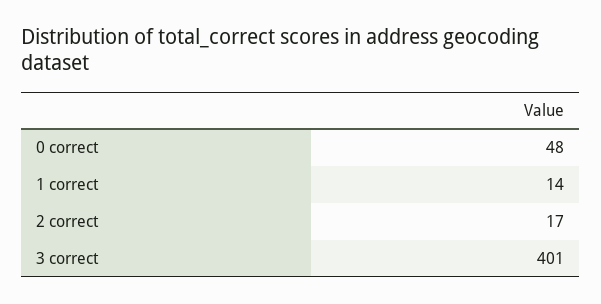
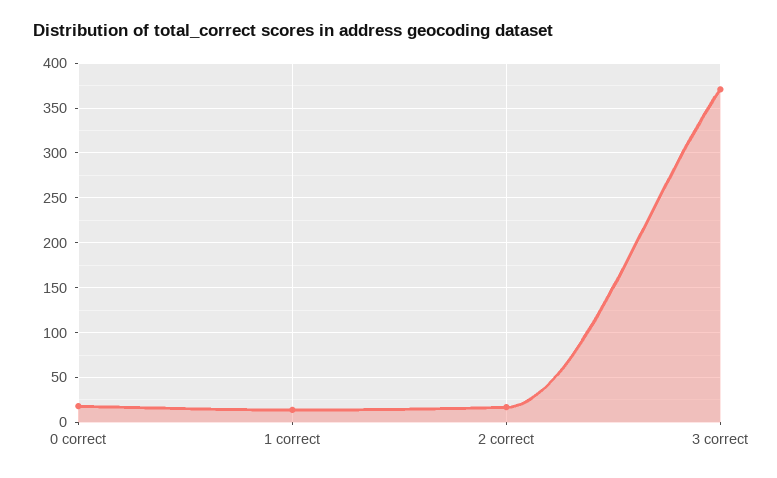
  {
-   "0 correct": 48,
+   "0 correct": 20,
    "1 correct": 14,
    "2 correct": 17,
-   "3 correct": 401
+   "3 correct": 370
  }

